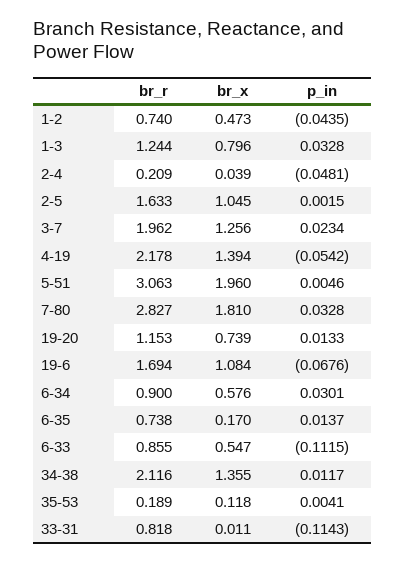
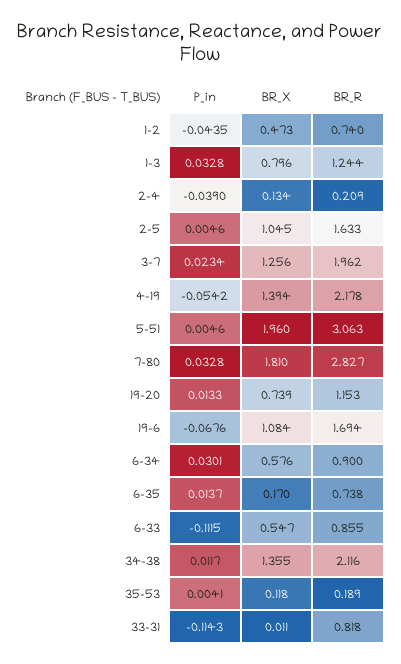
  {
    "br_r": {
      "1-2": 0.74,
      "1-3": 1.244,
      "2-4": 0.209,
      "2-5": 1.633,
      "3-7": 1.962,
      "4-19": 2.178,
      "5-51": 3.063,
      "7-80": 2.827,
      "19-20": 1.153,
      "19-6": 1.694,
      "6-34": 0.9,
      "6-35": 0.738,
      "6-33": 0.855,
      "34-38": 2.116,
      "35-53": 0.189,
      "33-31": 0.818
    },
    "br_x": {
      "1-2": 0.473,
      "1-3": 0.796,
-     "2-4": 0.039,
+     "2-4": 0.134,
      "2-5": 1.045,
      "3-7": 1.256,
      "4-19": 1.394,
      "5-51": 1.96,
      "7-80": 1.81,
      "19-20": 0.739,
      "19-6": 1.084,
      "6-34": 0.576,
      "6-35": 0.17,
      "6-33": 0.547,
      "34-38": 1.355,
      "35-53": 0.118,
      "33-31": 0.011
    },
    "p_in": {
      "1-2": -0.0435,
      "1-3": 0.0328,
-     "2-4": -0.0481,
+     "2-4": -0.039,
-     "2-5": 0.0015,
+     "2-5": 0.0046,
      "3-7": 0.0234,
      "4-19": -0.0542,
      "5-51": 0.0046,
      "7-80": 0.0328,
      "19-20": 0.0133,
      "19-6": -0.0676,
      "6-34": 0.0301,
      "6-35": 0.0137,
      "6-33": -0.1115,
      "34-38": 0.0117,
      "35-53": 0.0041,
      "33-31": -0.1143
    }
  }

